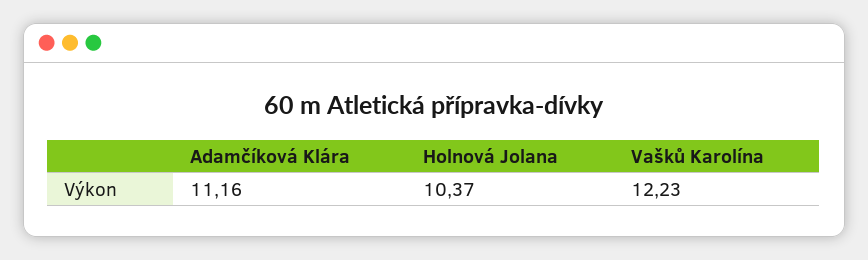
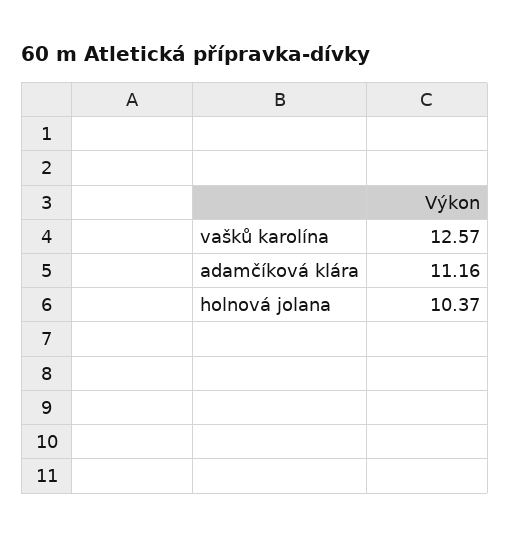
  {
    "Adamčíková Klára": 11.16,
    "Holnová Jolana": 10.37,
-   "Vašků Karolína": 12.23
+   "Vašků Karolína": 12.57
  }

